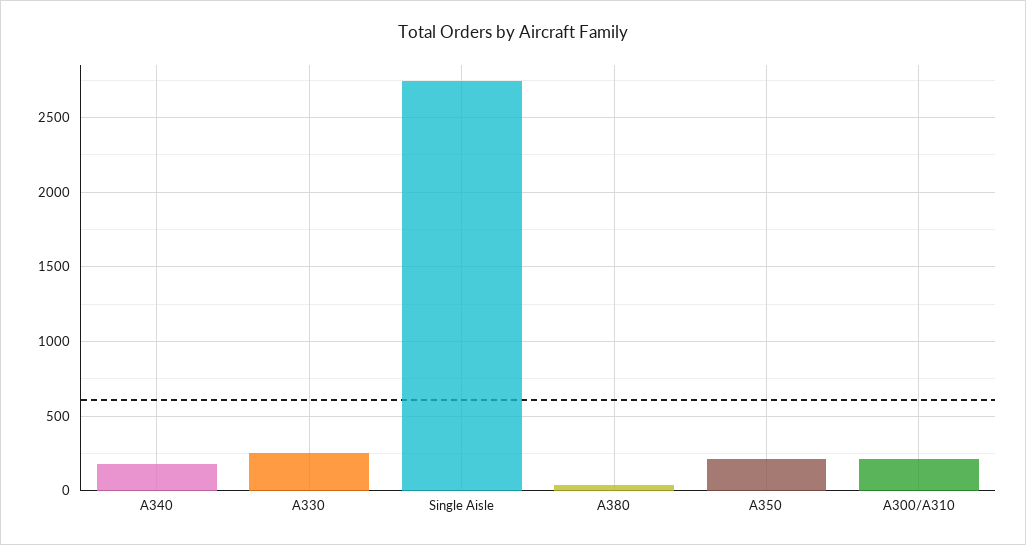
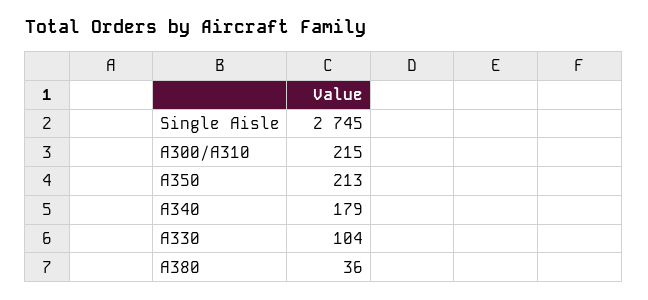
  {
    "A340": 179,
-   "A330": 250,
+   "A330": 104,
    "Single Aisle": 2745,
    "A380": 36,
    "A350": 213,
    "A300/A310": 215
  }

